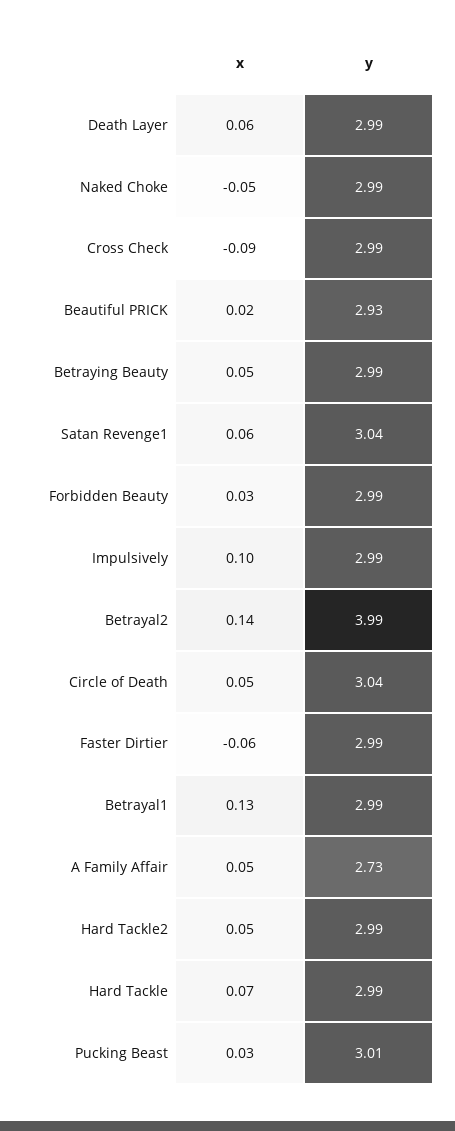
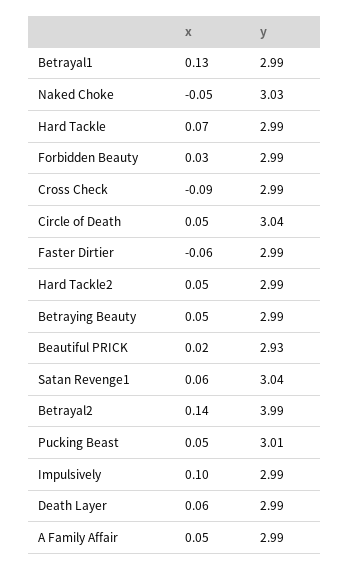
  {
    "x": {
      "Death Layer": 0.06,
      "Naked Choke": -0.05,
      "Cross Check": -0.09,
      "Beautiful PRICK": 0.02,
      "Betraying Beauty": 0.05,
      "Satan Revenge1": 0.06,
      "Forbidden Beauty": 0.03,
      "Impulsively": 0.1,
      "Betrayal2": 0.14,
      "Circle of Death": 0.05,
      "Faster Dirtier": -0.06,
      "Betrayal1": 0.13,
      "A Family Affair": 0.05,
      "Hard Tackle2": 0.05,
      "Hard Tackle": 0.07,
-     "Pucking Beast": 0.03
+     "Pucking Beast": 0.05
    },
    "y": {
      "Death Layer": 2.99,
-     "Naked Choke": 2.99,
+     "Naked Choke": 3.03,
      "Cross Check": 2.99,
      "Beautiful PRICK": 2.93,
      "Betraying Beauty": 2.99,
      "Satan Revenge1": 3.04,
      "Forbidden Beauty": 2.99,
      "Impulsively": 2.99,
      "Betrayal2": 3.99,
      "Circle of Death": 3.04,
      "Faster Dirtier": 2.99,
      "Betrayal1": 2.99,
-     "A Family Affair": 2.73,
+     "A Family Affair": 2.99,
      "Hard Tackle2": 2.99,
      "Hard Tackle": 2.99,
      "Pucking Beast": 3.01
    }
  }

